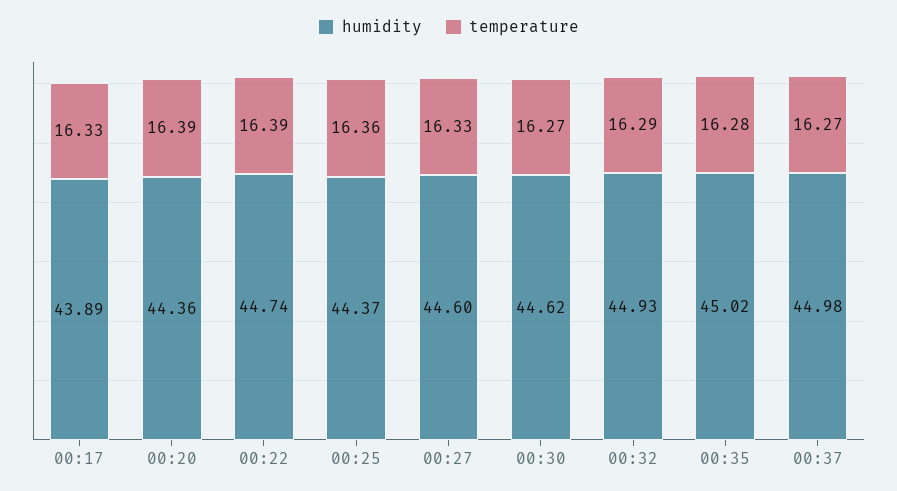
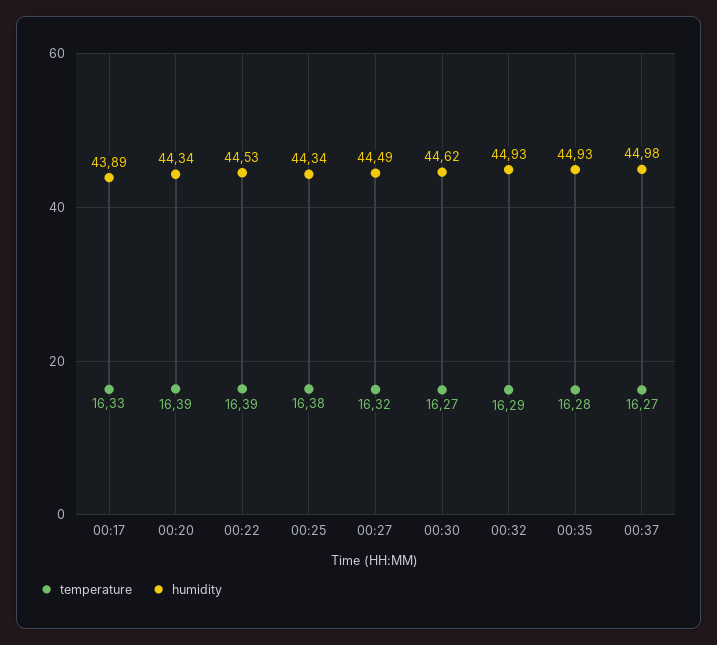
  {
    "humidity": {
      "00:17": 43.89,
-     "00:20": 44.36,
+     "00:20": 44.34,
-     "00:22": 44.74,
+     "00:22": 44.53,
-     "00:25": 44.37,
+     "00:25": 44.34,
-     "00:27": 44.6,
+     "00:27": 44.49,
      "00:30": 44.62,
      "00:32": 44.93,
-     "00:35": 45.02,
+     "00:35": 44.93,
      "00:37": 44.98
    },
    "temperature": {
      "00:17": 16.33,
      "00:20": 16.39,
      "00:22": 16.39,
-     "00:25": 16.36,
+     "00:25": 16.38,
-     "00:27": 16.33,
+     "00:27": 16.32,
      "00:30": 16.27,
      "00:32": 16.29,
      "00:35": 16.28,
      "00:37": 16.27
    }
  }

